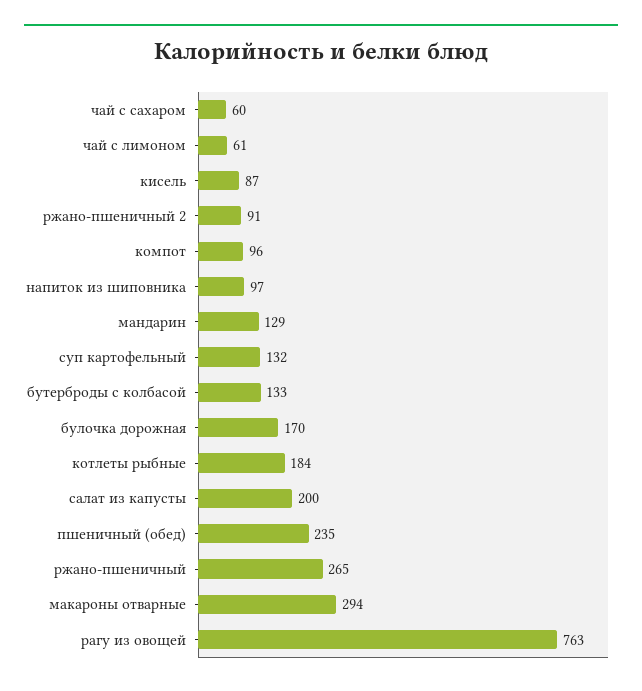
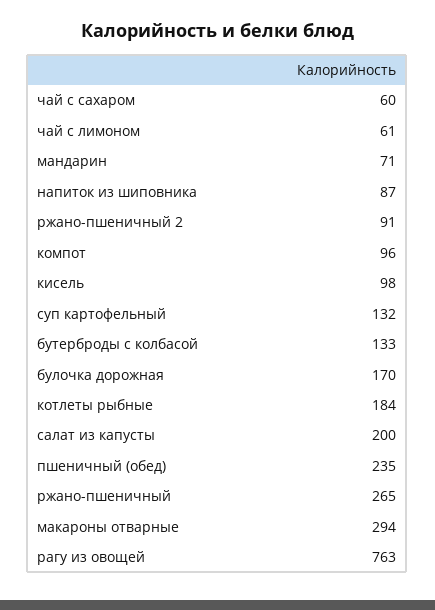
  {
    "чай с сахаром": 60,
    "чай с лимоном": 61,
-   "кисель": 87,
+   "кисель": 98,
    "ржано-пшеничный 2": 91,
    "компот": 96,
-   "напиток из шиповника": 97,
+   "напиток из шиповника": 87,
-   "мандарин": 129,
+   "мандарин": 71,
    "суп картофельный": 132,
    "бутерброды с колбасой": 133,
    "булочка дорожная": 170,
    "котлеты рыбные": 184,
    "салат из капусты": 200,
    "пшеничный (обед)": 235,
    "ржано-пшеничный": 265,
    "макароны отварные": 294,
    "рагу из овощей": 763
  }

